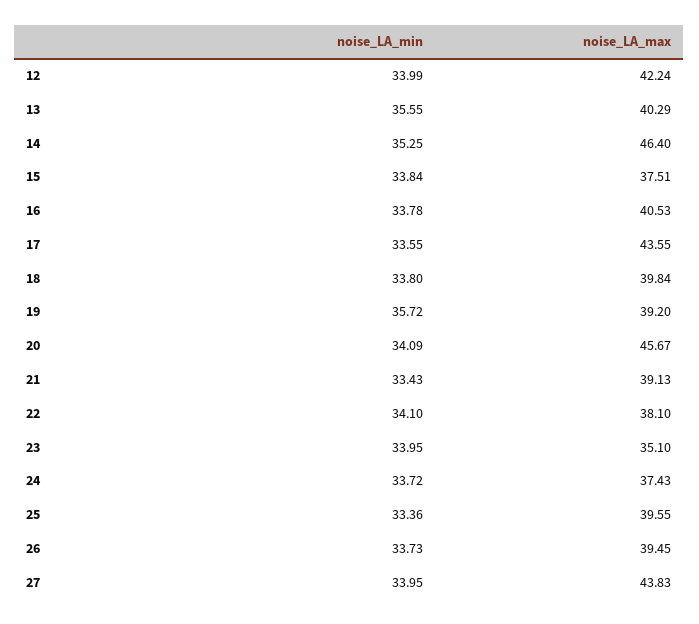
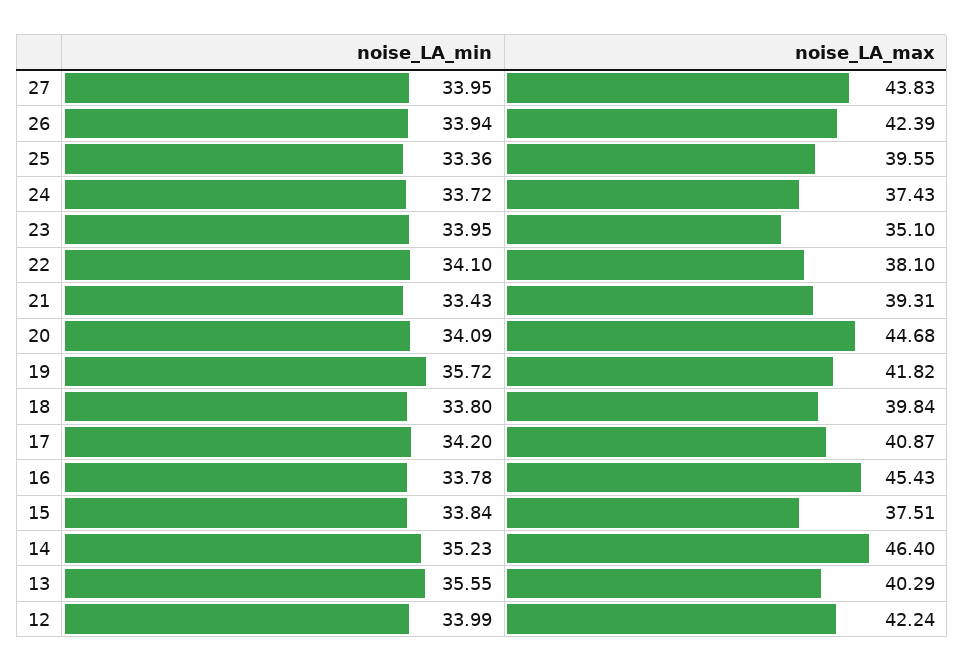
  {
    "noise_LA_min": {
      "12": 33.99,
      "13": 35.55,
-     "14": 35.25,
+     "14": 35.23,
      "15": 33.84,
      "16": 33.78,
-     "17": 33.55,
+     "17": 34.2,
      "18": 33.8,
      "19": 35.72,
      "20": 34.09,
      "21": 33.43,
      "22": 34.1,
      "23": 33.95,
      "24": 33.72,
      "25": 33.36,
-     "26": 33.73,
+     "26": 33.94,
      "27": 33.95
    },
    "noise_LA_max": {
      "12": 42.24,
      "13": 40.29,
      "14": 46.4,
      "15": 37.51,
-     "16": 40.53,
+     "16": 45.43,
-     "17": 43.55,
+     "17": 40.87,
      "18": 39.84,
-     "19": 39.2,
+     "19": 41.82,
-     "20": 45.67,
+     "20": 44.68,
-     "21": 39.13,
+     "21": 39.31,
      "22": 38.1,
      "23": 35.1,
      "24": 37.43,
      "25": 39.55,
-     "26": 39.45,
+     "26": 42.39,
      "27": 43.83
    }
  }

